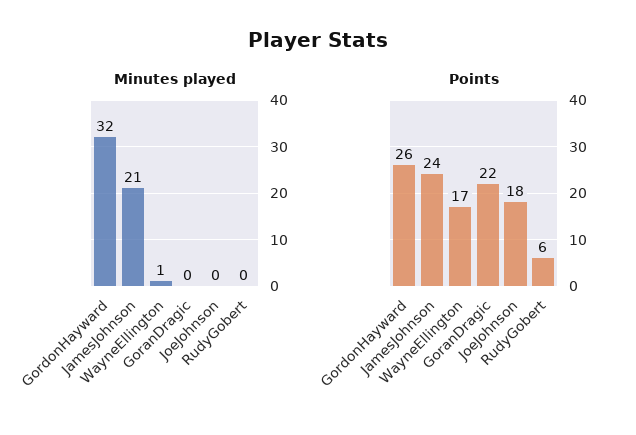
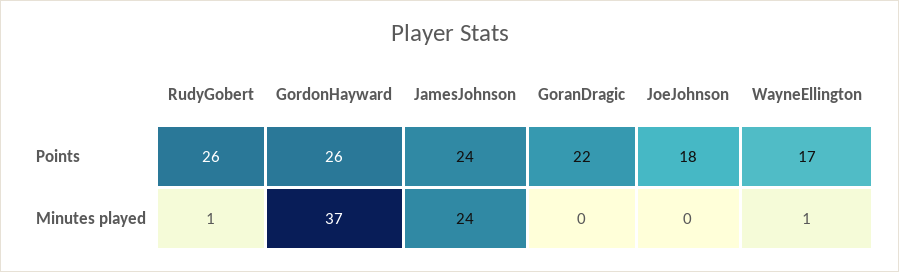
  {
    "Minutes played": {
-     "GordonHayward": 32,
+     "GordonHayward": 37,
-     "JamesJohnson": 21,
+     "JamesJohnson": 24,
      "WayneEllington": 1,
      "GoranDragic": 0,
      "JoeJohnson": 0,
-     "RudyGobert": 0
+     "RudyGobert": 1
    },
    "Points": {
      "GordonHayward": 26,
      "JamesJohnson": 24,
      "WayneEllington": 17,
      "GoranDragic": 22,
      "JoeJohnson": 18,
-     "RudyGobert": 6
+     "RudyGobert": 26
    }
  }

